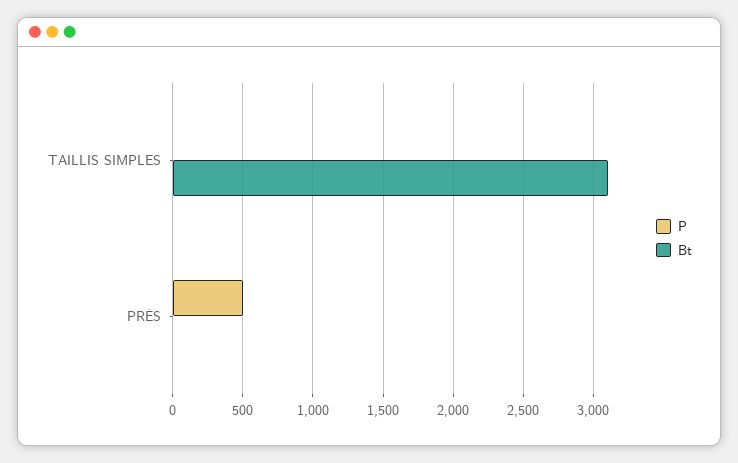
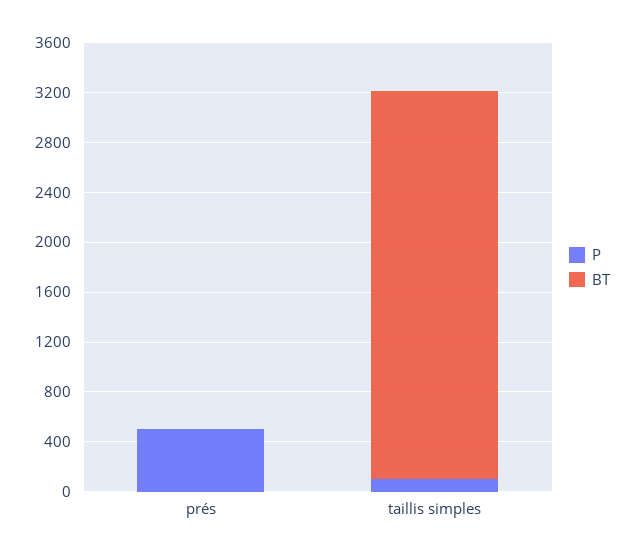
  {
    "P": {
-     "TAILLIS SIMPLES": 0,
+     "TAILLIS SIMPLES": 100,
      "PRÉS": 500
    },
    "Bt": {
      "TAILLIS SIMPLES": 3100,
      "PRÉS": 0
    }
  }

